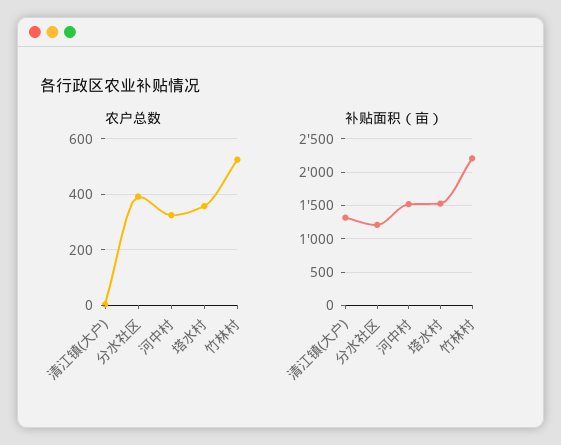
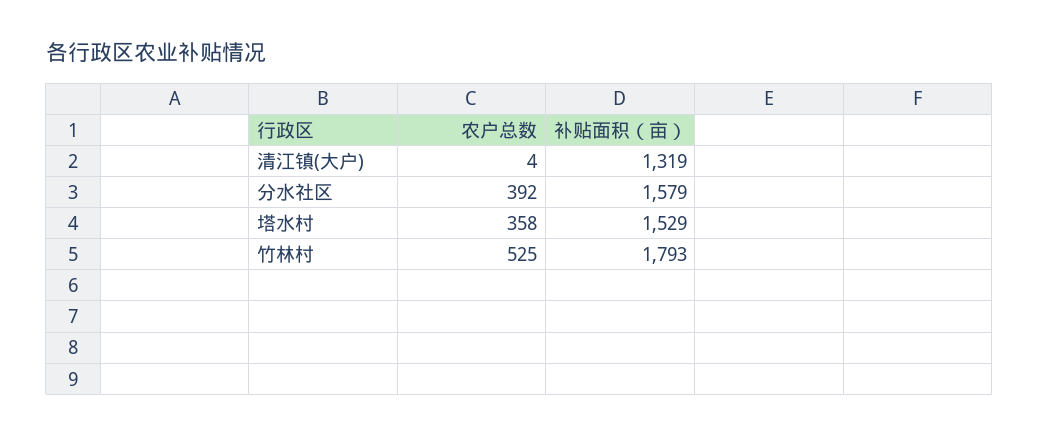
  {
    "农户总数": {
      "清江镇(大户)": 4,
      "分水社区": 392,
-     "河中村": 325,
      "塔水村": 358,
      "竹林村": 525
    },
    "补贴面积（亩）": {
      "清江镇(大户)": 1319,
-     "分水社区": 1200,
+     "分水社区": 1579,
-     "河中村": 1500,
      "塔水村": 1529,
-     "竹林村": 2200
+     "竹林村": 1793
    }
  }

